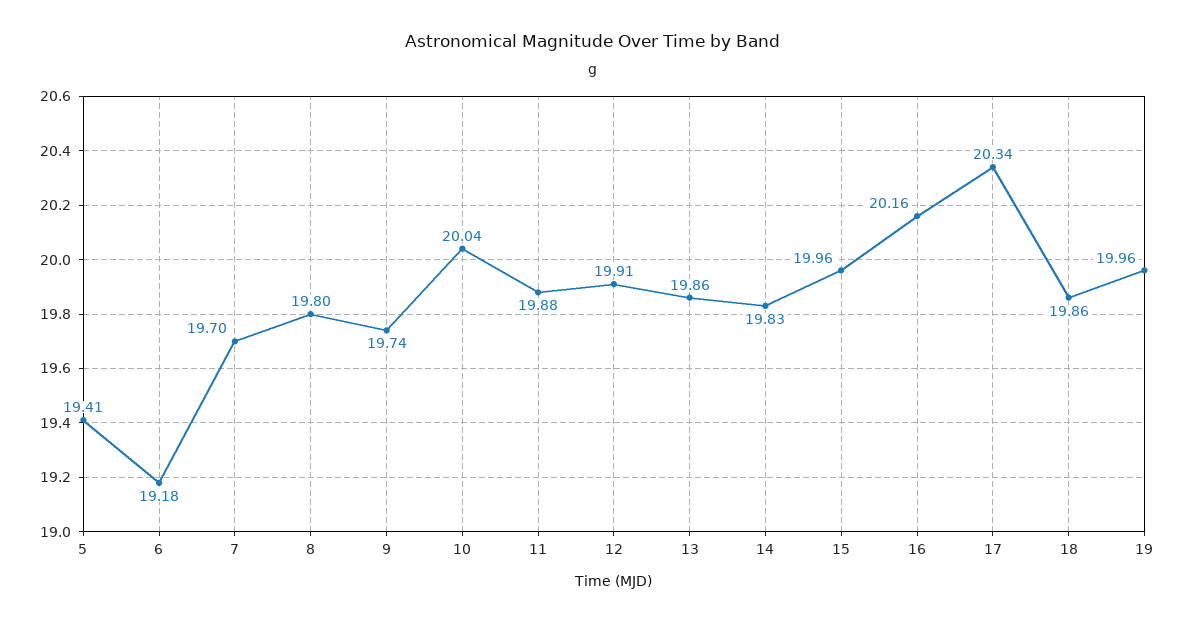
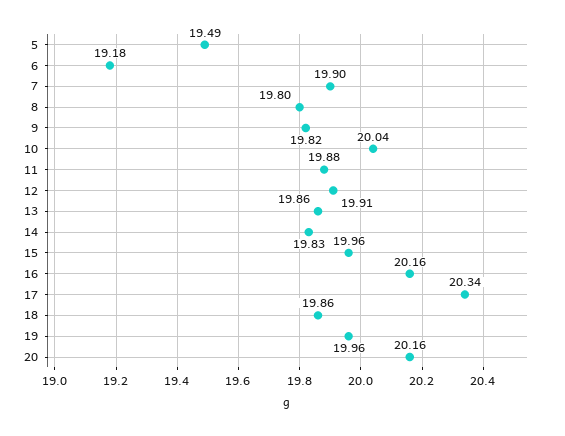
  {
-   "5": 19.41,
+   "5": 19.49,
    "6": 19.18,
-   "7": 19.7,
+   "7": 19.9,
    "8": 19.8,
-   "9": 19.74,
+   "9": 19.82,
    "10": 20.04,
    "11": 19.88,
    "12": 19.91,
    "13": 19.86,
    "14": 19.83,
    "15": 19.96,
    "16": 20.16,
    "17": 20.34,
    "18": 19.86,
-   "19": 19.96
+   "19": 19.96,
+   "20": 20.16
  }

